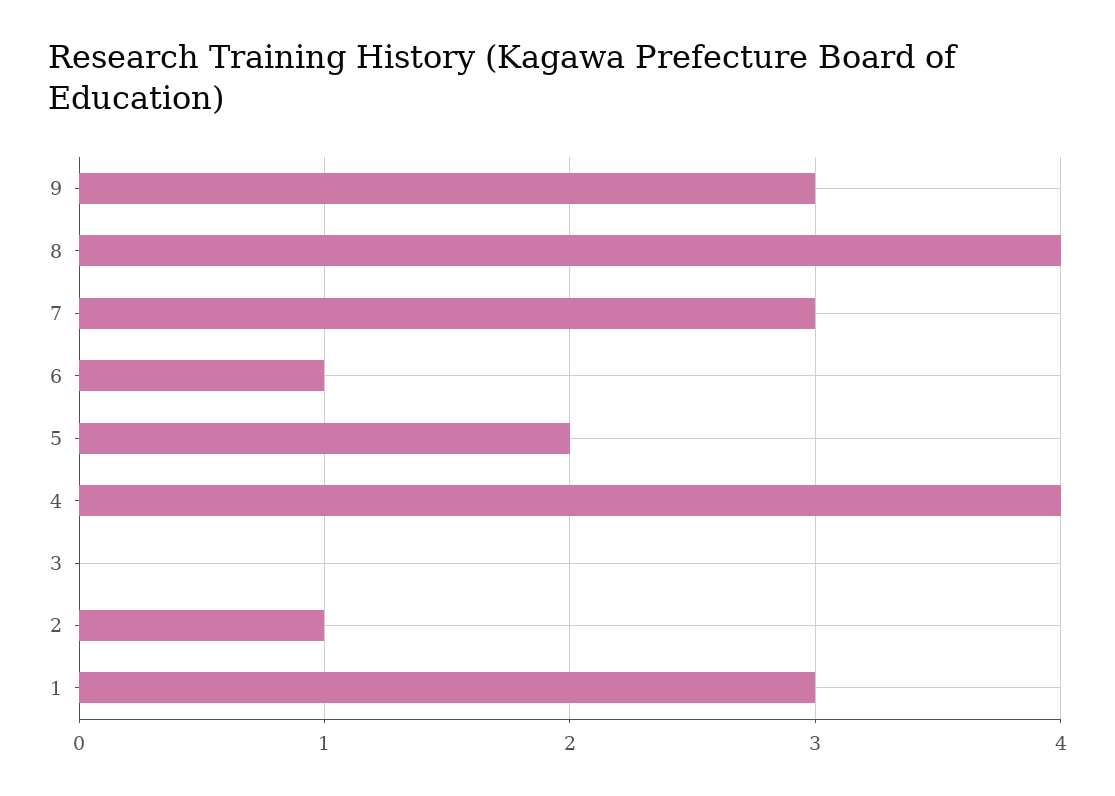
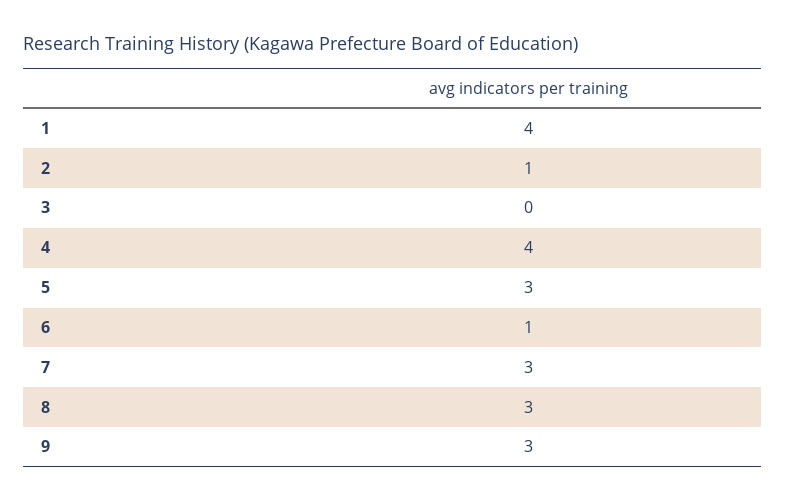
  {
    "9": 3,
-   "8": 4,
+   "8": 3,
    "7": 3,
    "6": 1,
-   "5": 2,
+   "5": 3,
    "4": 4,
    "3": 0,
    "2": 1,
-   "1": 3
+   "1": 4
  }

